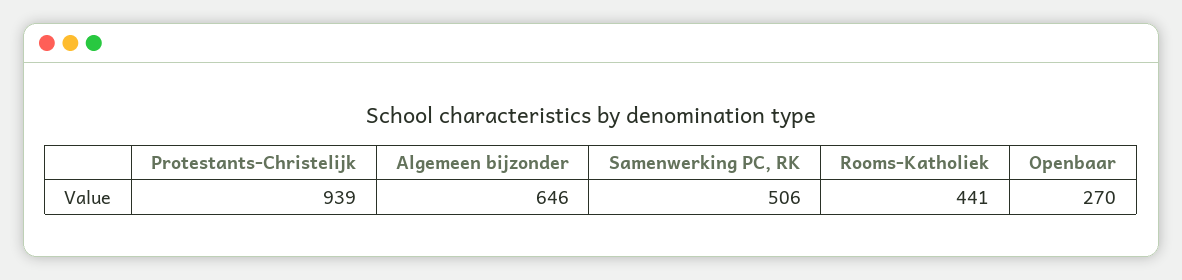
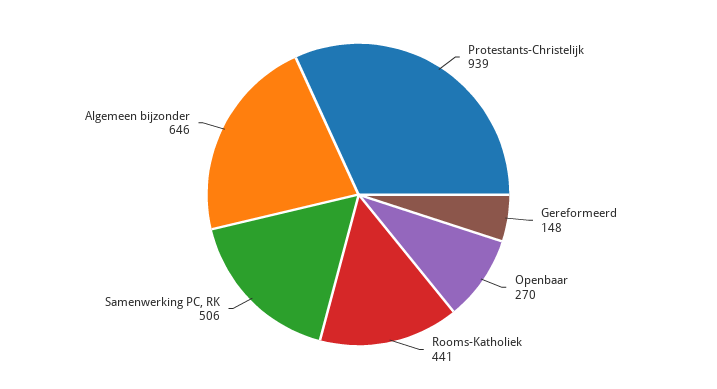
  {
    "Protestants-Christelijk": 939,
    "Algemeen bijzonder": 646,
    "Samenwerking PC, RK": 506,
    "Rooms-Katholiek": 441,
-   "Openbaar": 270
+   "Openbaar": 270,
+   "Gereformeerd": 148
  }

